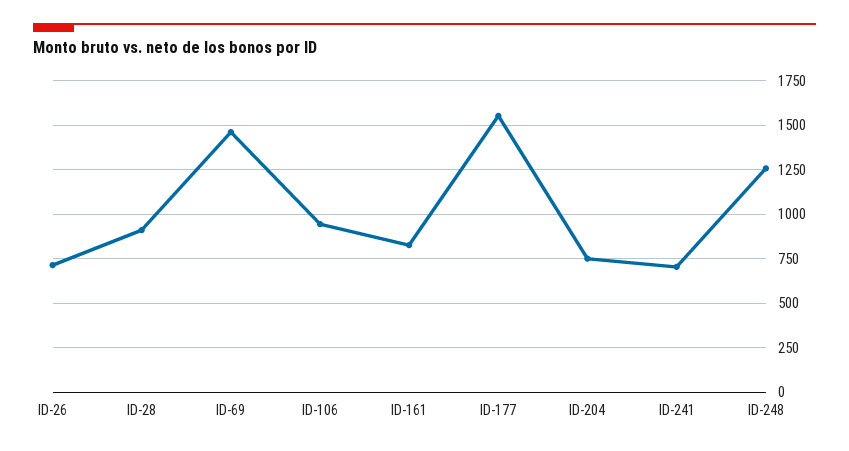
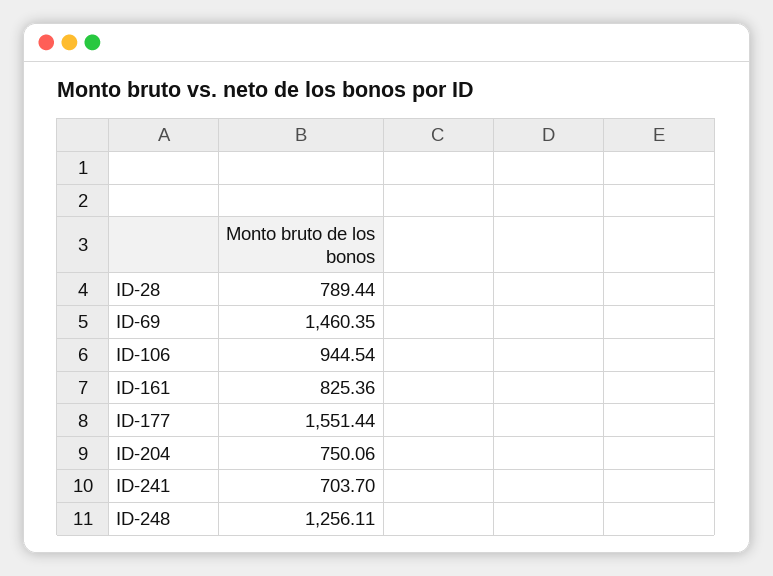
  {
-   "ID-26": 700,
-   "ID-28": 900,
+   "ID-28": 789.44,
    "ID-69": 1460.35,
    "ID-106": 944.54,
    "ID-161": 825.36,
    "ID-177": 1551.44,
    "ID-204": 750.06,
    "ID-241": 703.7,
    "ID-248": 1256.11
  }

